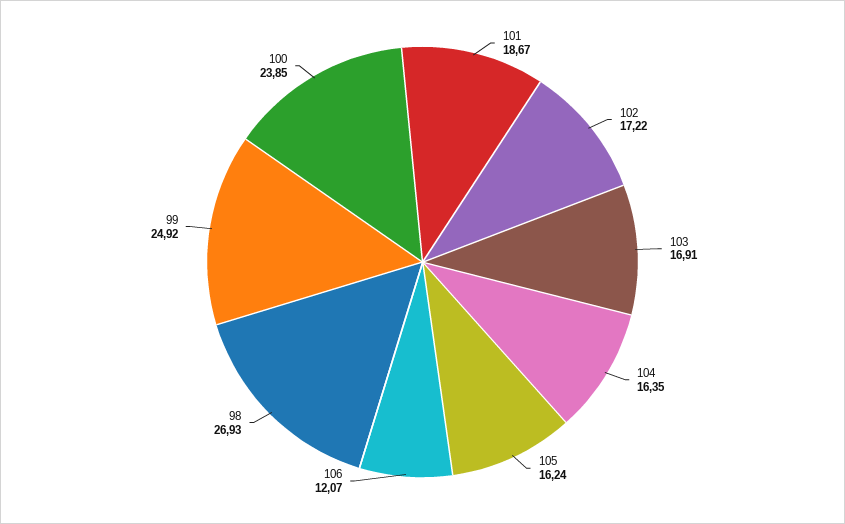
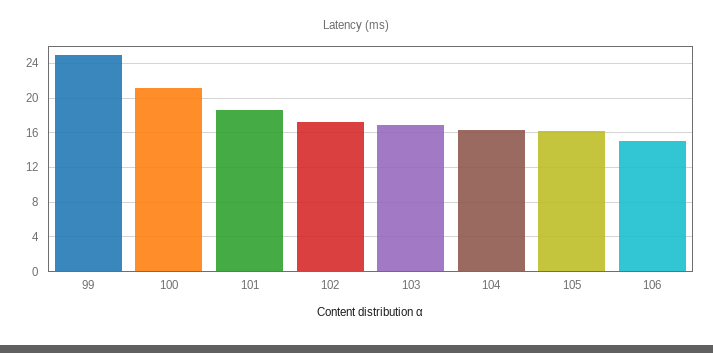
  {
    "101": 18.67,
    "102": 17.22,
    "103": 16.91,
    "104": 16.35,
    "105": 16.24,
-   "106": 12.07,
+   "106": 15,
-   "98": 26.93,
    "99": 24.92,
-   "100": 23.85
+   "100": 21
  }

